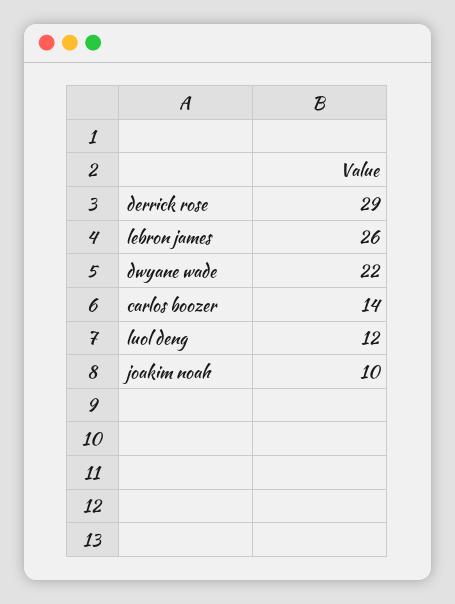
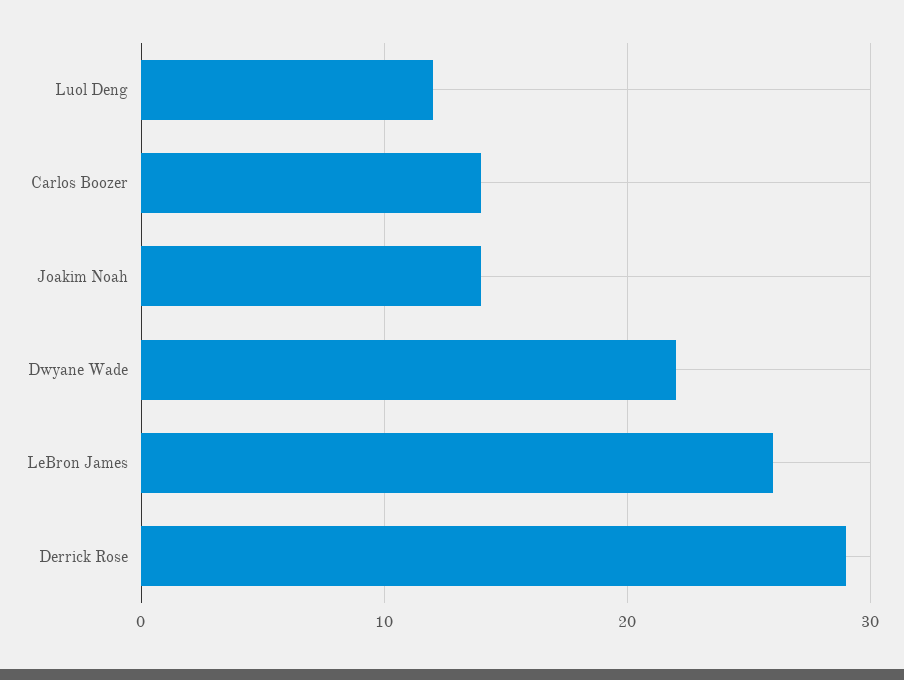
  {
    "derrick rose": 29,
    "lebron james": 26,
    "dwyane wade": 22,
    "carlos boozer": 14,
    "luol deng": 12,
-   "joakim noah": 10
+   "joakim noah": 14
  }

